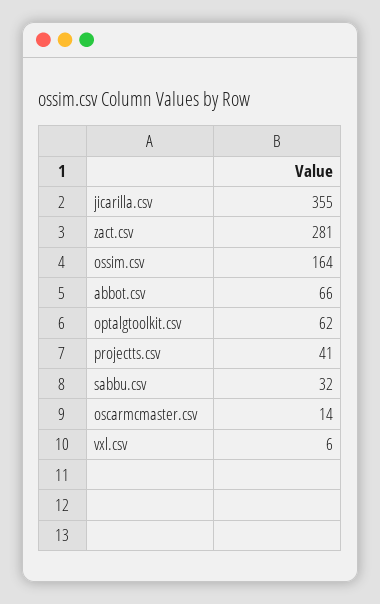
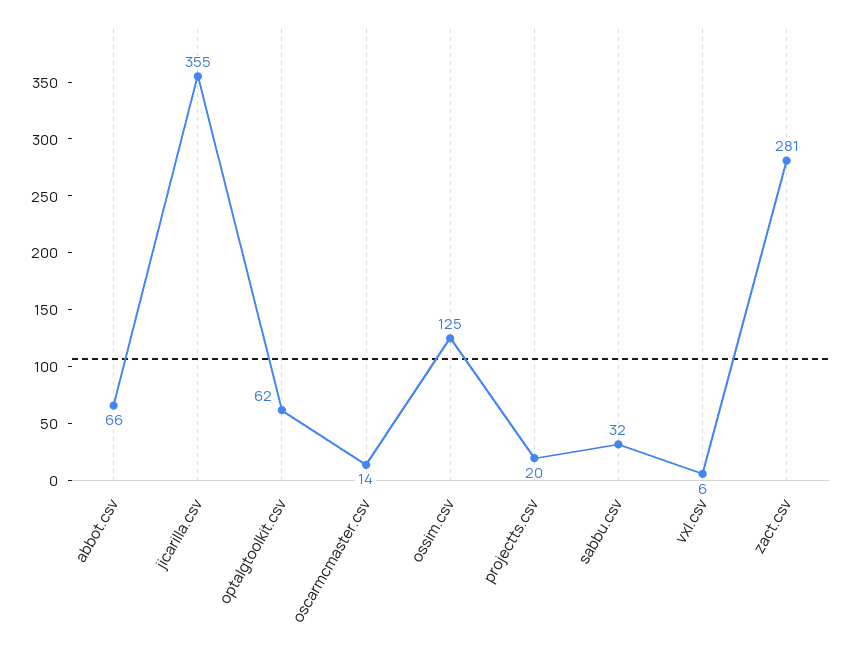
  {
    "jicarilla.csv": 355,
    "zact.csv": 281,
-   "ossim.csv": 164,
+   "ossim.csv": 125,
    "abbot.csv": 66,
    "optalgtoolkit.csv": 62,
-   "projectts.csv": 41,
+   "projectts.csv": 20,
    "sabbu.csv": 32,
    "oscarmcmaster.csv": 14,
    "vxl.csv": 6
  }

